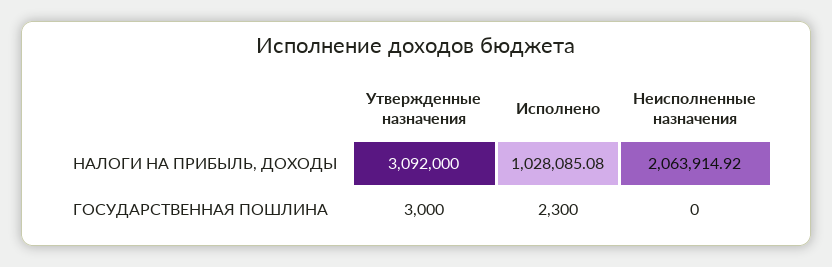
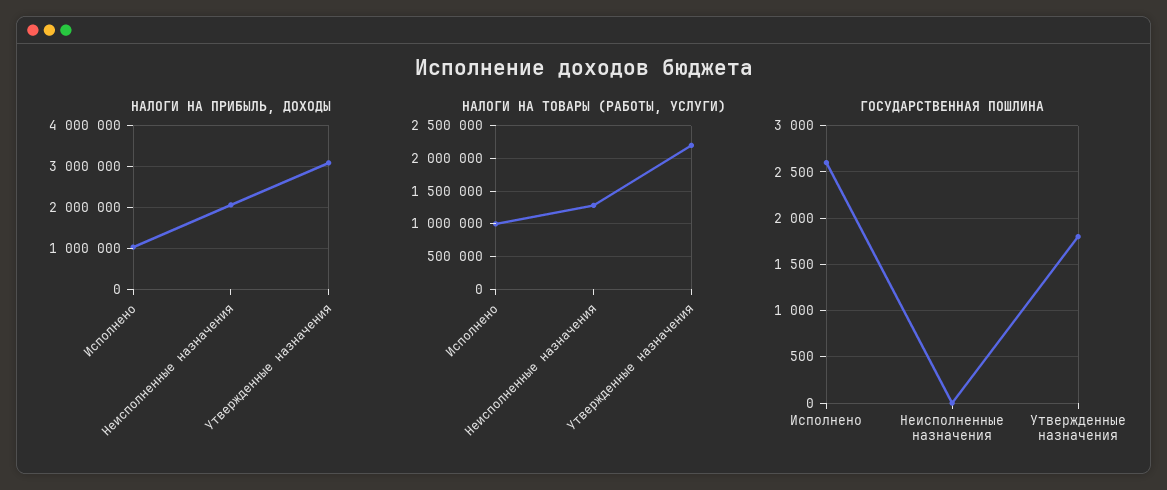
  {
    "НАЛОГИ НА ПРИБЫЛЬ, ДОХОДЫ": {
      "Утвержденные назначения": 3092000,
      "Исполнено": 1028085.08,
      "Неисполненные назначения": 2063914.92
    },
    "ГОСУДАРСТВЕННАЯ ПОШЛИНА": {
-     "Утвержденные назначения": 3000,
+     "Утвержденные назначения": 1800,
-     "Исполнено": 2300,
+     "Исполнено": 2600,
      "Неисполненные назначения": 0
-   }
+   },
+   "НАЛОГИ НА ТОВАРЫ (РАБОТЫ, УСЛУГИ)": {
+     "Исполнено": 1000000,
+     "Неисполненные назначения": 1300000,
+     "Утвержденные назначения": 2200000
+   }
  }

